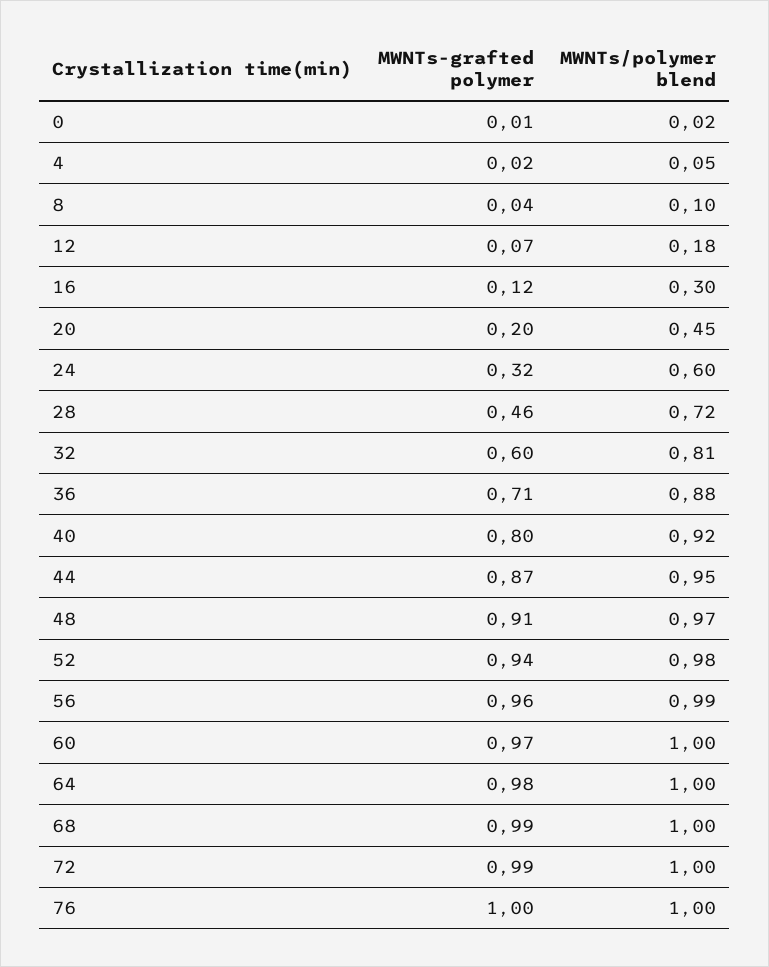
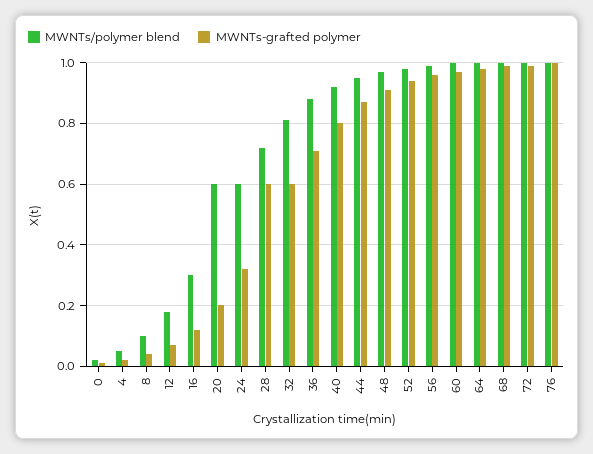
  {
    "MWNTs-grafted polymer": {
      "0": 0.01,
      "4": 0.02,
      "8": 0.04,
      "12": 0.07,
      "16": 0.12,
      "20": 0.2,
      "24": 0.32,
-     "28": 0.46,
+     "28": 0.6,
      "32": 0.6,
      "36": 0.71,
      "40": 0.8,
      "44": 0.87,
      "48": 0.91,
      "52": 0.94,
      "56": 0.96,
      "60": 0.97,
      "64": 0.98,
      "68": 0.99,
      "72": 0.99,
      "76": 1
    },
    "MWNTs/polymer blend": {
      "0": 0.02,
      "4": 0.05,
      "8": 0.1,
      "12": 0.18,
      "16": 0.3,
-     "20": 0.45,
+     "20": 0.6,
      "24": 0.6,
      "28": 0.72,
      "32": 0.81,
      "36": 0.88,
      "40": 0.92,
      "44": 0.95,
      "48": 0.97,
      "52": 0.98,
      "56": 0.99,
      "60": 1,
      "64": 1,
      "68": 1,
      "72": 1,
      "76": 1
    }
  }

